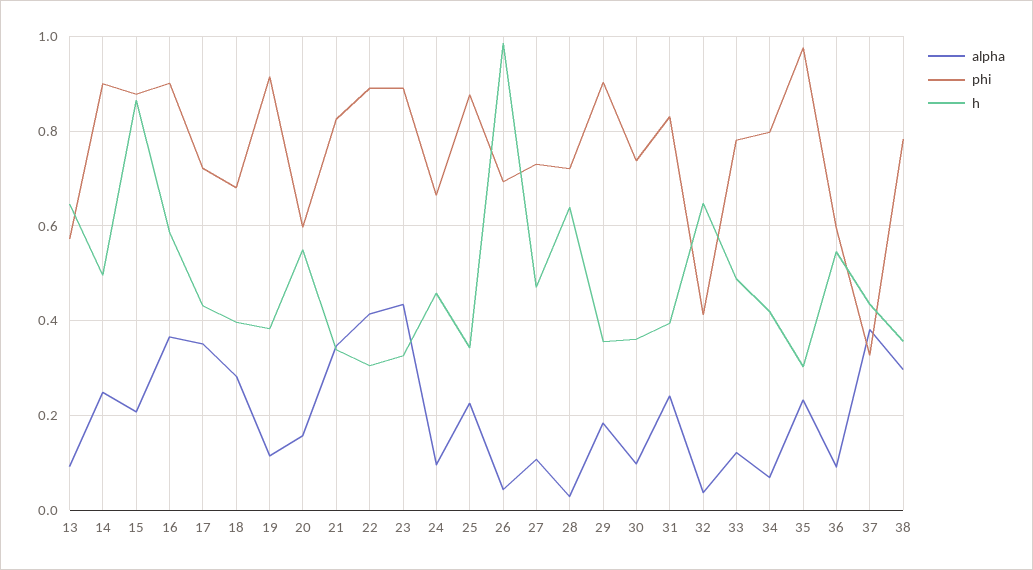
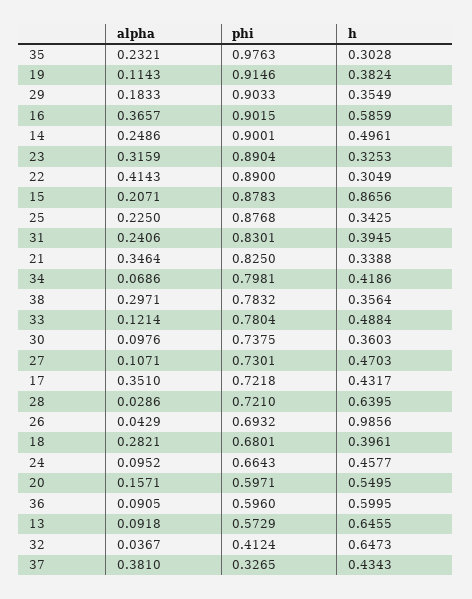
  {
    "alpha": {
      "13": 0.0918,
      "14": 0.2486,
      "15": 0.2071,
      "16": 0.3657,
      "17": 0.351,
      "18": 0.2821,
      "19": 0.1143,
      "20": 0.1571,
      "21": 0.3464,
      "22": 0.4143,
-     "23": 0.44,
+     "23": 0.3159,
      "24": 0.0952,
      "25": 0.225,
      "26": 0.0429,
      "27": 0.1071,
      "28": 0.0286,
      "29": 0.1833,
      "30": 0.0976,
      "31": 0.2406,
      "32": 0.0367,
      "33": 0.1214,
      "34": 0.0686,
      "35": 0.2321,
      "36": 0.0905,
      "37": 0.381,
      "38": 0.2971
    },
    "phi": {
      "13": 0.5729,
      "14": 0.9001,
      "15": 0.8783,
      "16": 0.9015,
      "17": 0.7218,
      "18": 0.6801,
      "19": 0.9146,
      "20": 0.5971,
      "21": 0.825,
      "22": 0.89,
      "23": 0.8904,
      "24": 0.6643,
      "25": 0.8768,
      "26": 0.6932,
      "27": 0.7301,
      "28": 0.721,
      "29": 0.9033,
      "30": 0.7375,
      "31": 0.8301,
      "32": 0.4124,
      "33": 0.7804,
      "34": 0.7981,
      "35": 0.9763,
      "36": 0.596,
      "37": 0.3265,
      "38": 0.7832
    },
    "h": {
      "13": 0.6455,
      "14": 0.4961,
      "15": 0.8656,
      "16": 0.5859,
      "17": 0.4317,
      "18": 0.3961,
      "19": 0.3824,
      "20": 0.5495,
      "21": 0.3388,
      "22": 0.3049,
      "23": 0.3253,
      "24": 0.4577,
      "25": 0.3425,
      "26": 0.9856,
      "27": 0.4703,
      "28": 0.6395,
      "29": 0.3549,
      "30": 0.3603,
      "31": 0.3945,
      "32": 0.6473,
      "33": 0.4884,
      "34": 0.4186,
      "35": 0.3028,
-     "36": 0.54,
+     "36": 0.5995,
      "37": 0.4343,
      "38": 0.3564
    }
  }

